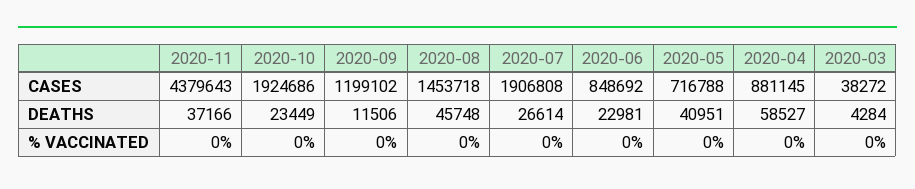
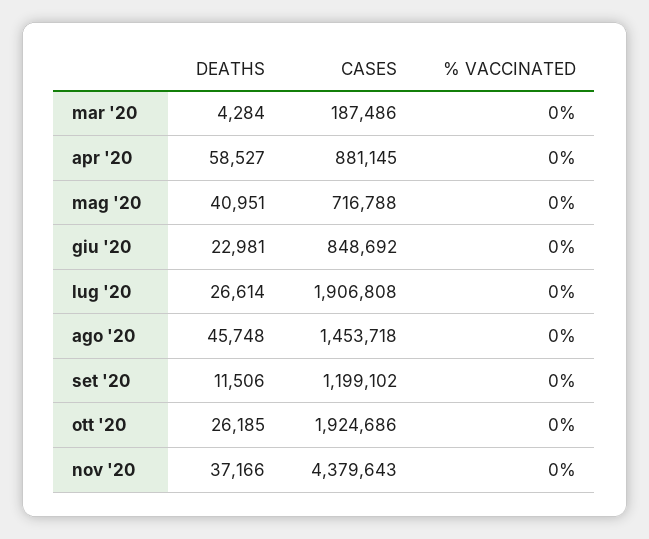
  {
    "2020-11": {
      "CASES": 4379643,
      "DEATHS": 37166,
      "% VACCINATED": 0
    },
    "2020-10": {
      "CASES": 1924686,
-     "DEATHS": 23449,
+     "DEATHS": 26185,
      "% VACCINATED": 0
    },
    "2020-09": {
      "CASES": 1199102,
      "DEATHS": 11506,
      "% VACCINATED": 0
    },
    "2020-08": {
      "CASES": 1453718,
      "DEATHS": 45748,
      "% VACCINATED": 0
    },
    "2020-07": {
      "CASES": 1906808,
      "DEATHS": 26614,
      "% VACCINATED": 0
    },
    "2020-06": {
      "CASES": 848692,
      "DEATHS": 22981,
      "% VACCINATED": 0
    },
    "2020-05": {
      "CASES": 716788,
      "DEATHS": 40951,
      "% VACCINATED": 0
    },
    "2020-04": {
      "CASES": 881145,
      "DEATHS": 58527,
      "% VACCINATED": 0
    },
    "2020-03": {
-     "CASES": 38272,
+     "CASES": 187486,
      "DEATHS": 4284,
      "% VACCINATED": 0
    }
  }

